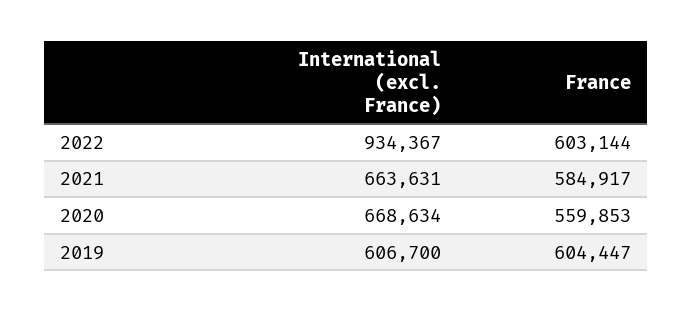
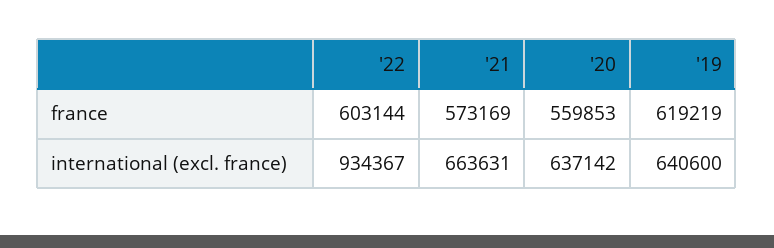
  {
    "International (excl. France)": {
      "2022": 934367,
      "2021": 663631,
-     "2020": 668634,
+     "2020": 637142,
-     "2019": 606700
+     "2019": 640600
    },
    "France": {
      "2022": 603144,
-     "2021": 584917,
+     "2021": 573169,
      "2020": 559853,
-     "2019": 604447
+     "2019": 619219
    }
  }

